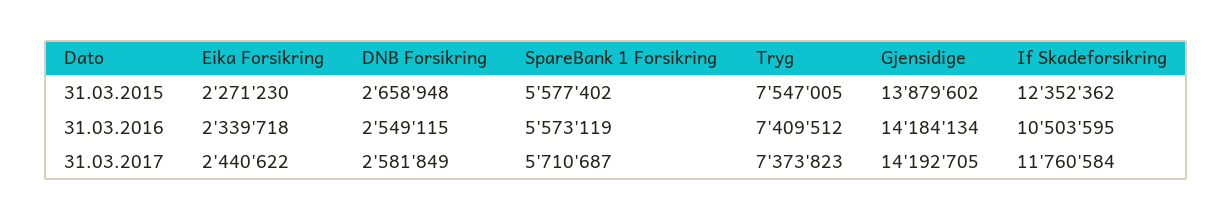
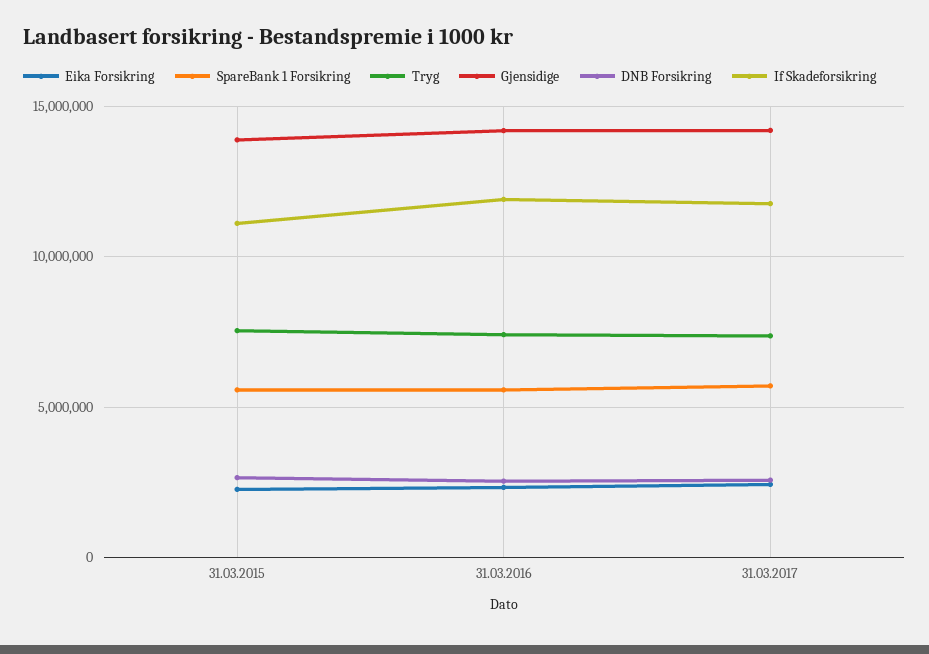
  {
    "Eika Forsikring": {
      "31.03.2015": 2271230,
      "31.03.2016": 2339718,
      "31.03.2017": 2440622
    },
    "DNB Forsikring": {
      "31.03.2015": 2658948,
      "31.03.2016": 2549115,
      "31.03.2017": 2581849
    },
    "SpareBank 1 Forsikring": {
      "31.03.2015": 5577402,
      "31.03.2016": 5573119,
      "31.03.2017": 5710687
    },
    "Tryg": {
      "31.03.2015": 7547005,
      "31.03.2016": 7409512,
      "31.03.2017": 7373823
    },
    "Gjensidige": {
      "31.03.2015": 13879602,
      "31.03.2016": 14184134,
      "31.03.2017": 14192705
    },
    "If Skadeforsikring": {
-     "31.03.2015": 12352362,
+     "31.03.2015": 11000000,
-     "31.03.2016": 10503595,
+     "31.03.2016": 12000000,
      "31.03.2017": 11760584
    }
  }

